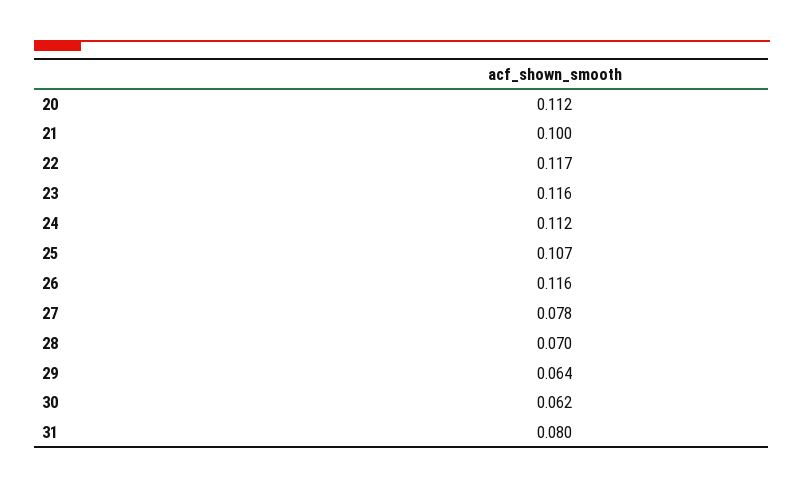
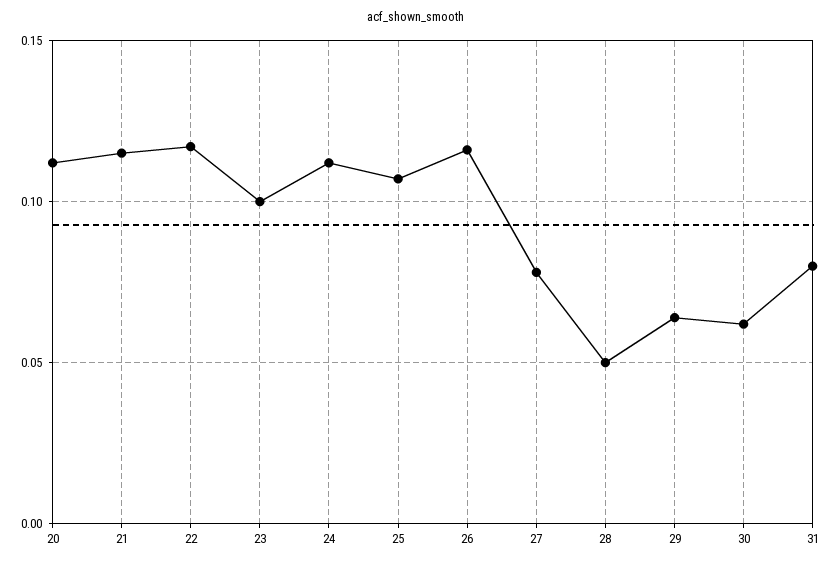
  {
    "20": 0.112,
-   "21": 0.1,
+   "21": 0.115,
    "22": 0.117,
-   "23": 0.116,
+   "23": 0.1,
    "24": 0.112,
    "25": 0.107,
    "26": 0.116,
    "27": 0.078,
-   "28": 0.07,
+   "28": 0.05,
    "29": 0.064,
    "30": 0.062,
    "31": 0.08
  }

